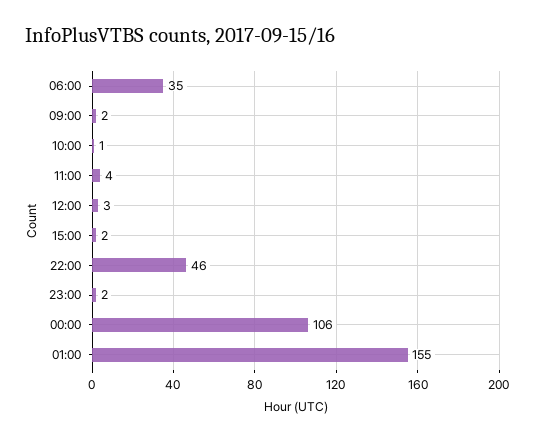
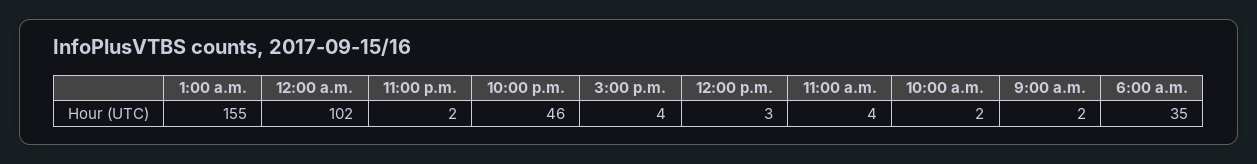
  {
    "06:00": 35,
    "09:00": 2,
-   "10:00": 1,
+   "10:00": 2,
    "11:00": 4,
    "12:00": 3,
-   "15:00": 2,
+   "15:00": 4,
    "22:00": 46,
    "23:00": 2,
-   "00:00": 106,
+   "00:00": 102,
    "01:00": 155
  }

